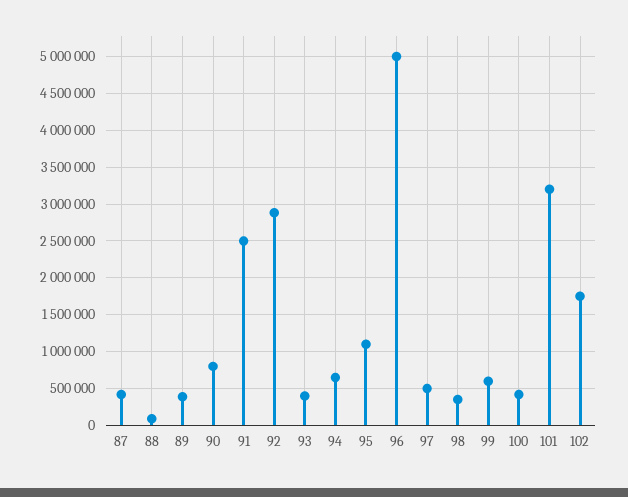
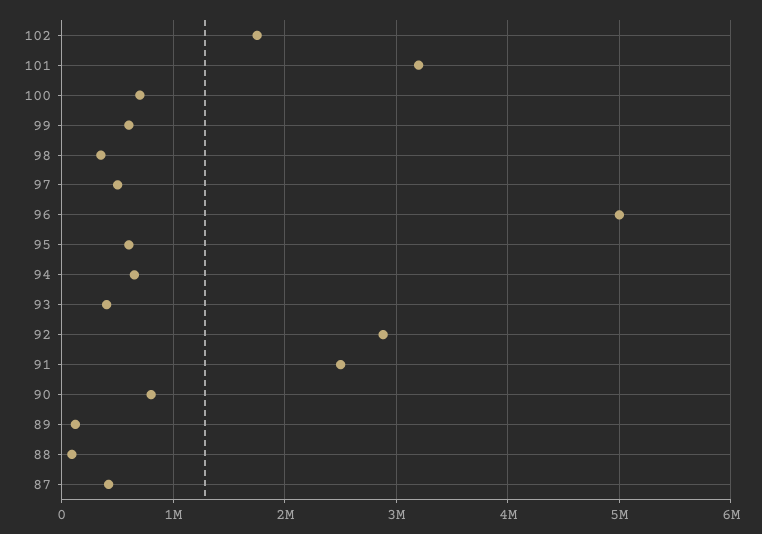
  {
    "87": 400000,
    "88": 100000,
-   "89": 400000,
+   "89": 100000,
    "90": 800000,
    "91": 2500000,
    "92": 2900000,
    "93": 400000,
    "94": 700000,
-   "95": 1100000,
+   "95": 600000,
    "96": 5000000,
    "97": 500000,
    "98": 400000,
    "99": 600000,
-   "100": 400000,
+   "100": 700000,
    "101": 3200000,
    "102": 1800000
  }

